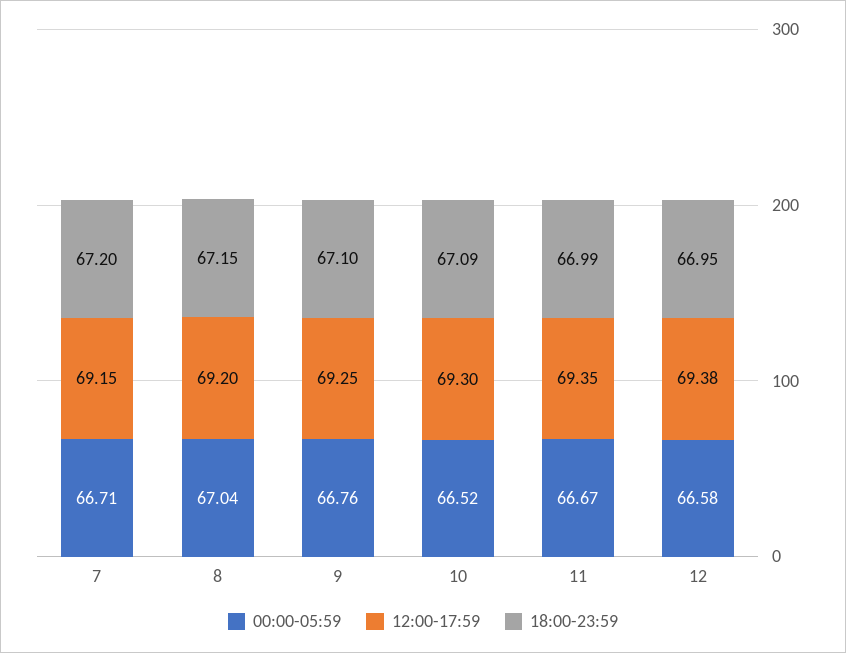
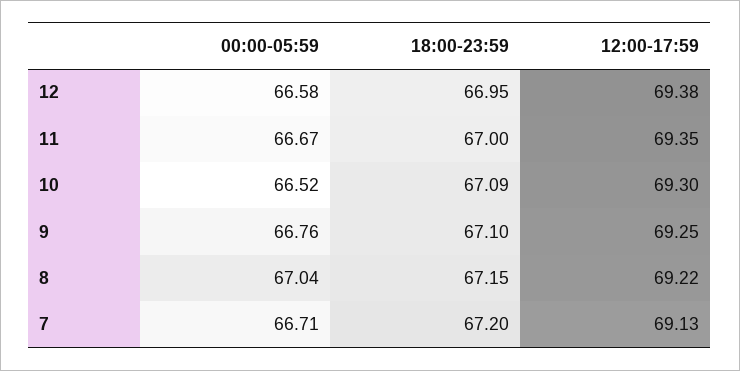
  {
    "00:00-05:59": {
      "7": 66.71,
      "8": 67.04,
      "9": 66.76,
      "10": 66.52,
      "11": 66.67,
      "12": 66.58
    },
    "12:00-17:59": {
-     "7": 69.15,
+     "7": 69.13,
-     "8": 69.2,
+     "8": 69.22,
      "9": 69.25,
      "10": 69.3,
      "11": 69.35,
      "12": 69.38
    },
    "18:00-23:59": {
      "7": 67.2,
      "8": 67.15,
      "9": 67.1,
      "10": 67.09,
-     "11": 66.99,
+     "11": 67,
      "12": 66.95
    }
  }

